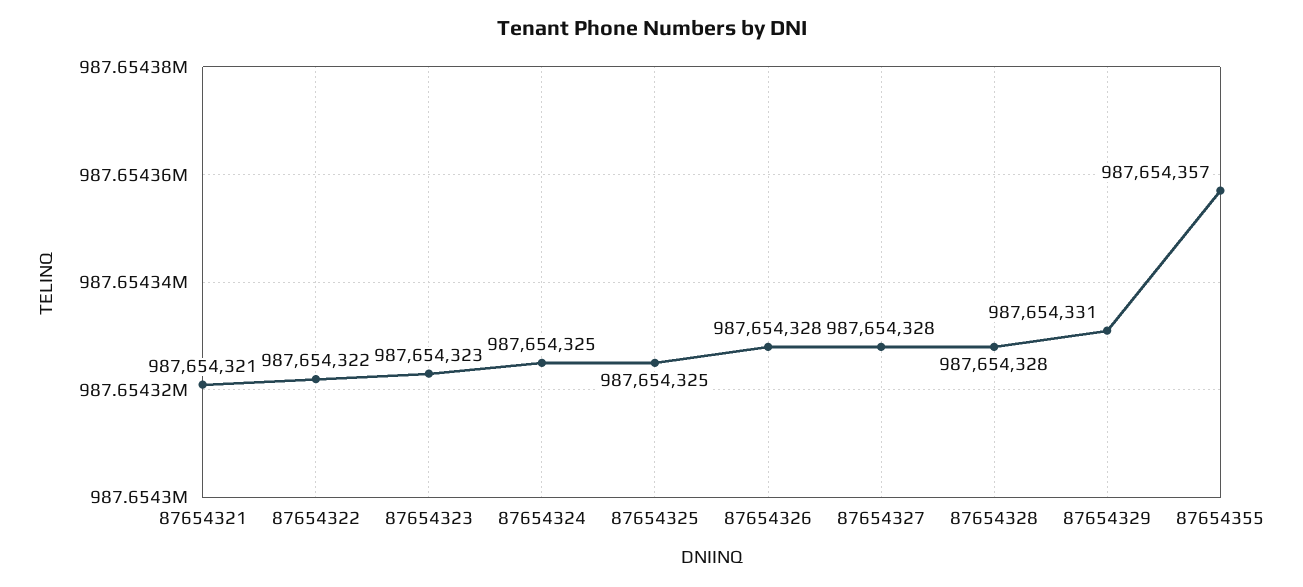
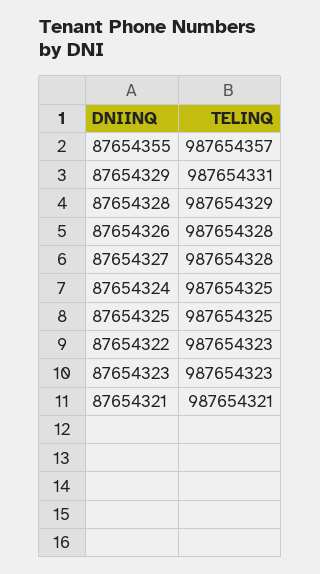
  {
    "87654321": 987654321,
-   "87654322": 987654322,
+   "87654322": 987654323,
    "87654323": 987654323,
    "87654324": 987654325,
    "87654325": 987654325,
    "87654326": 987654328,
    "87654327": 987654328,
-   "87654328": 987654328,
+   "87654328": 987654329,
    "87654329": 987654331,
    "87654355": 987654357
  }

